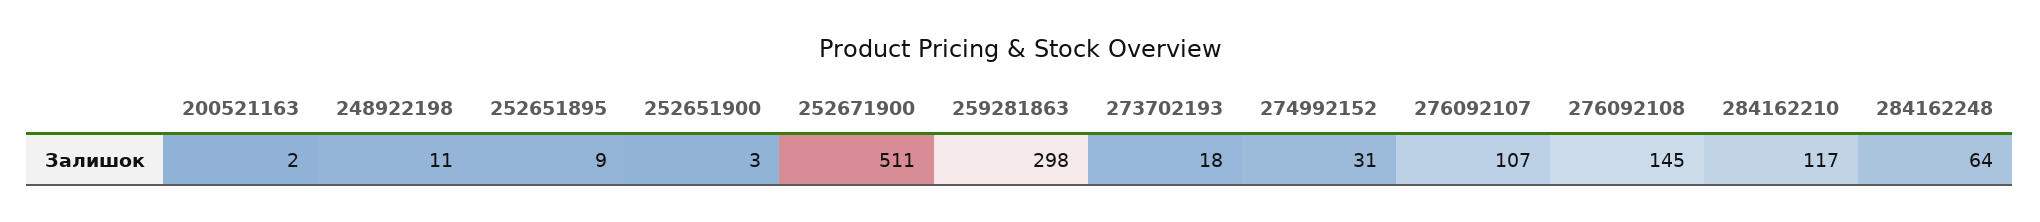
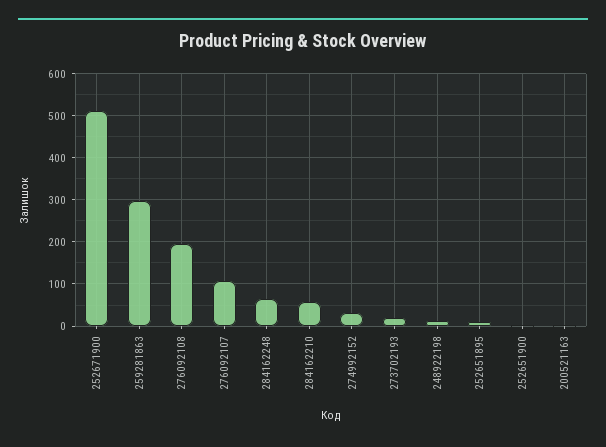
  {
    "200521163": 2,
    "248922198": 11,
    "252651895": 9,
    "252651900": 3,
    "252671900": 511,
    "259281863": 298,
    "273702193": 18,
    "274992152": 31,
    "276092107": 107,
-   "276092108": 145,
+   "276092108": 200,
-   "284162210": 117,
+   "284162210": 60,
    "284162248": 64
  }

